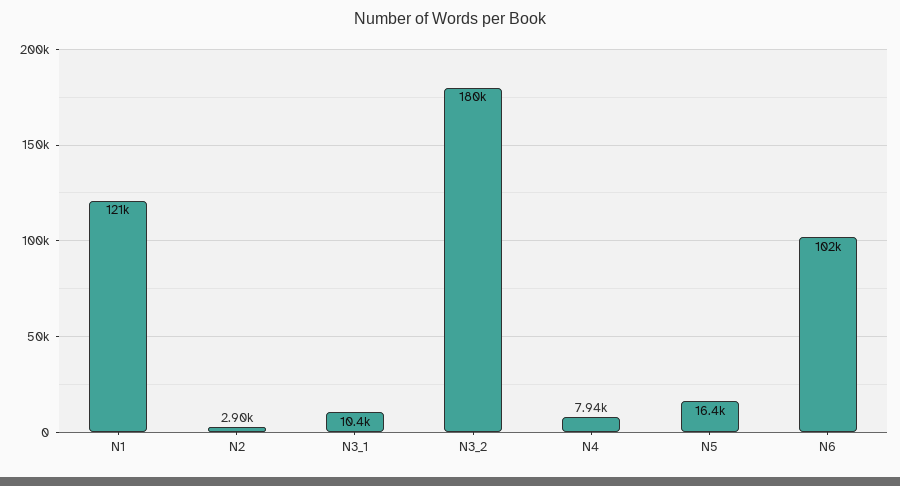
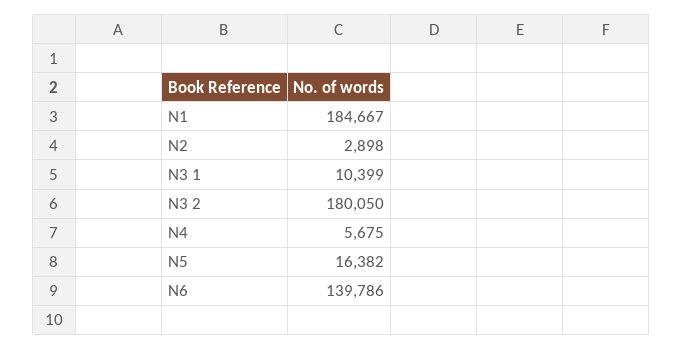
  {
-   "N1": 121000,
+   "N1": 184667,
    "N2": 2898,
    "N3_1": 10399,
    "N3_2": 180050,
-   "N4": 7940,
+   "N4": 5675,
    "N5": 16382,
-   "N6": 102000
+   "N6": 139786
  }

